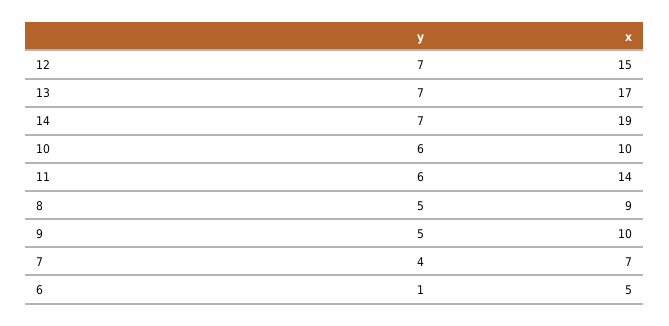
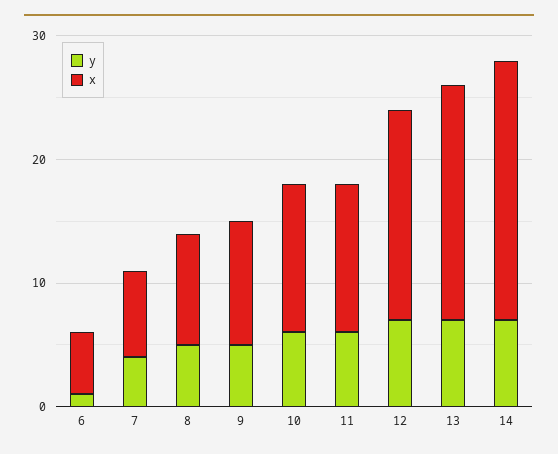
  {
    "y": {
      "12": 7,
      "13": 7,
      "14": 7,
      "10": 6,
      "11": 6,
      "8": 5,
      "9": 5,
      "7": 4,
      "6": 1
    },
    "x": {
-     "12": 15,
+     "12": 17,
-     "13": 17,
+     "13": 19,
-     "14": 19,
+     "14": 21,
-     "10": 10,
+     "10": 12,
-     "11": 14,
+     "11": 12,
      "8": 9,
      "9": 10,
      "7": 7,
      "6": 5
    }
  }

